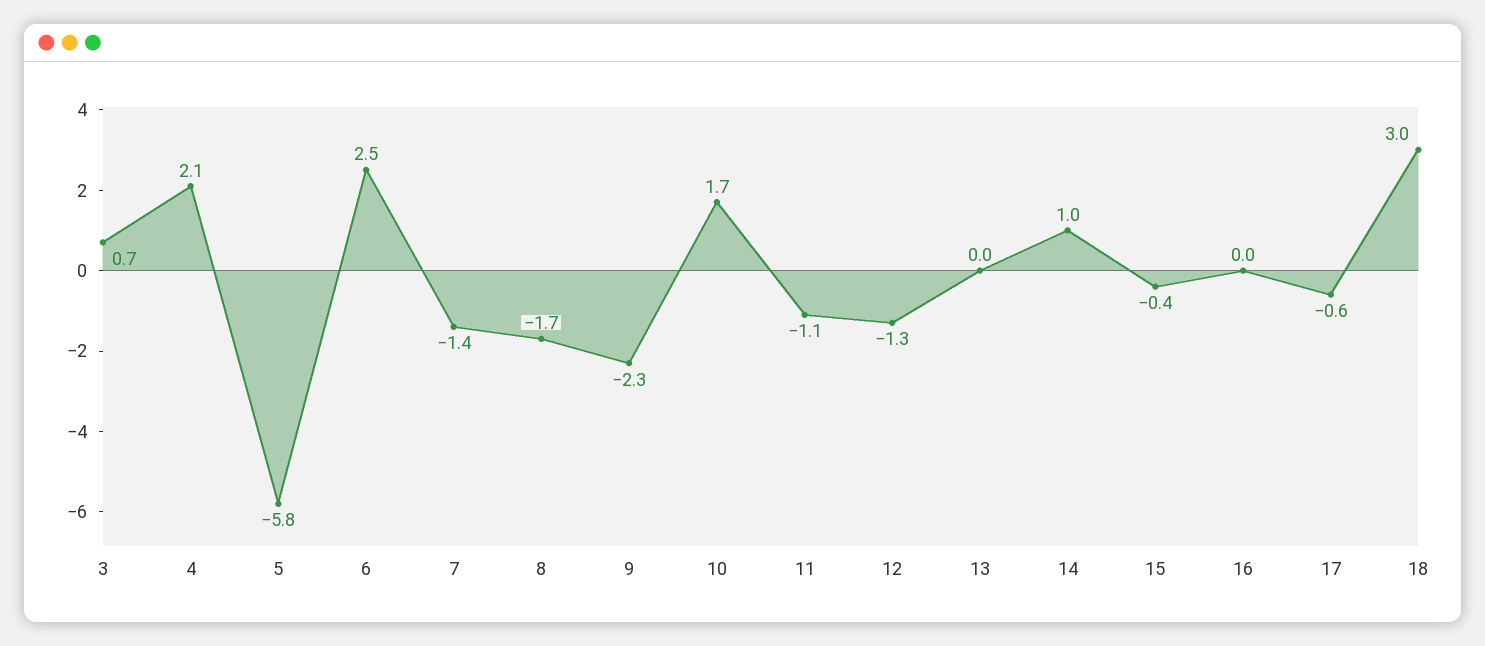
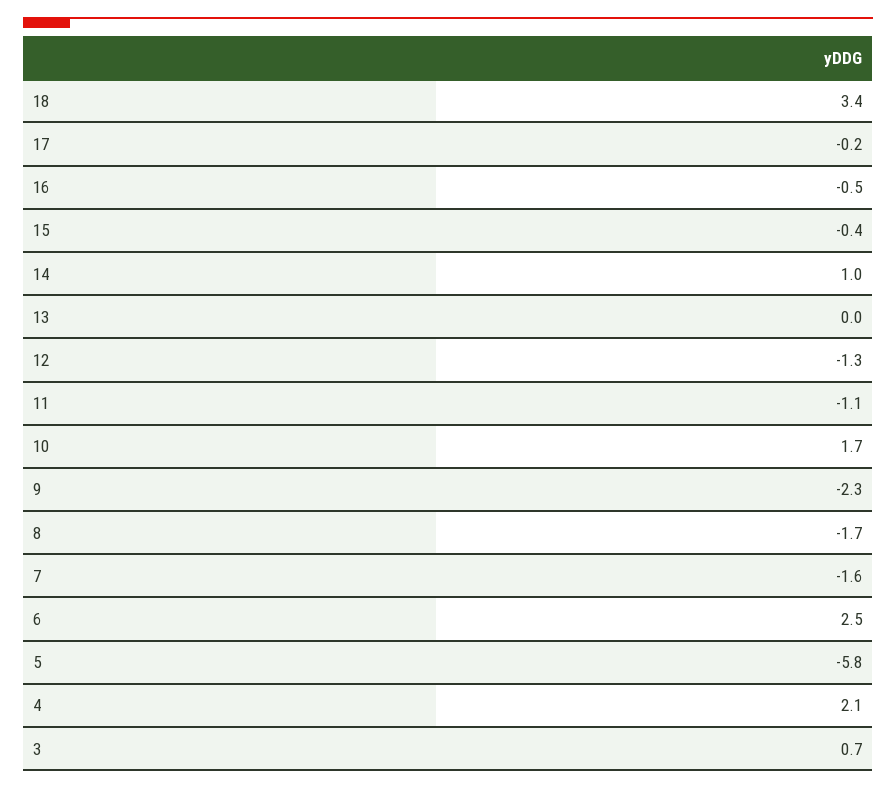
  {
    "3": 0.7,
    "4": 2.1,
    "5": -5.8,
    "6": 2.5,
-   "7": -1.4,
+   "7": -1.6,
    "8": -1.7,
    "9": -2.3,
    "10": 1.7,
    "11": -1.1,
    "12": -1.3,
    "13": 0,
    "14": 1,
    "15": -0.4,
-   "16": 0,
+   "16": -0.5,
-   "17": -0.6,
+   "17": -0.2,
-   "18": 3
+   "18": 3.4
  }

